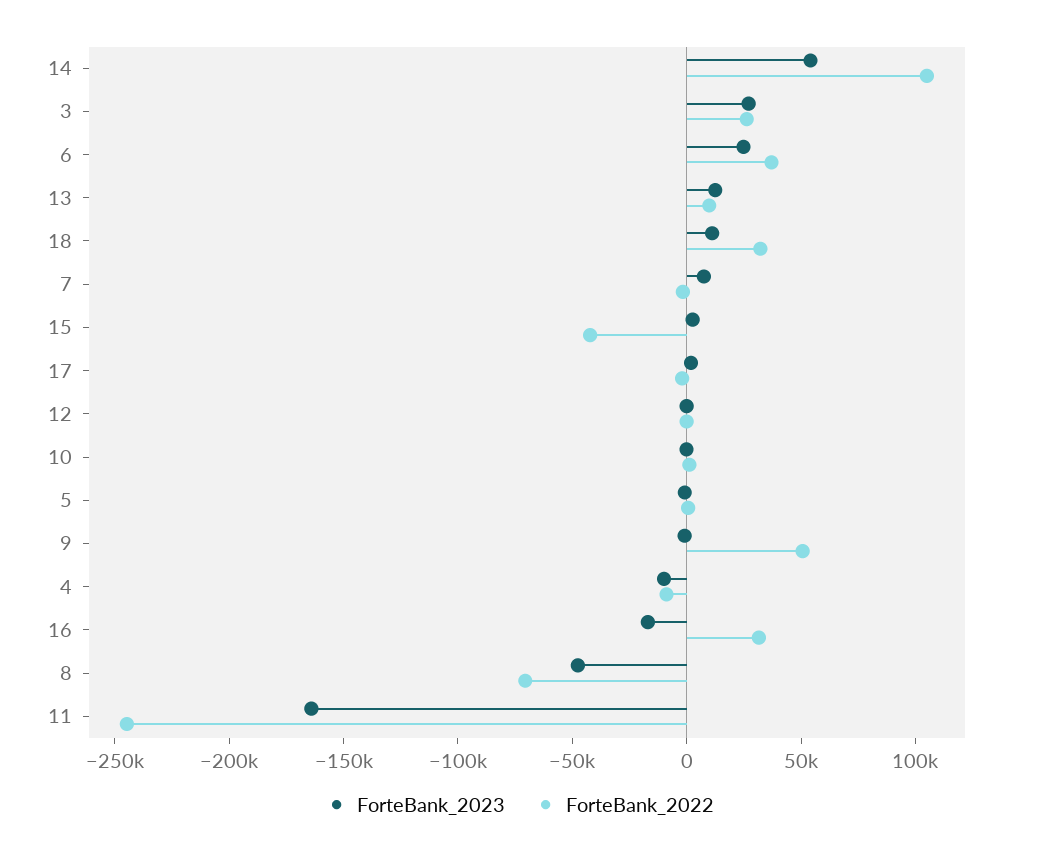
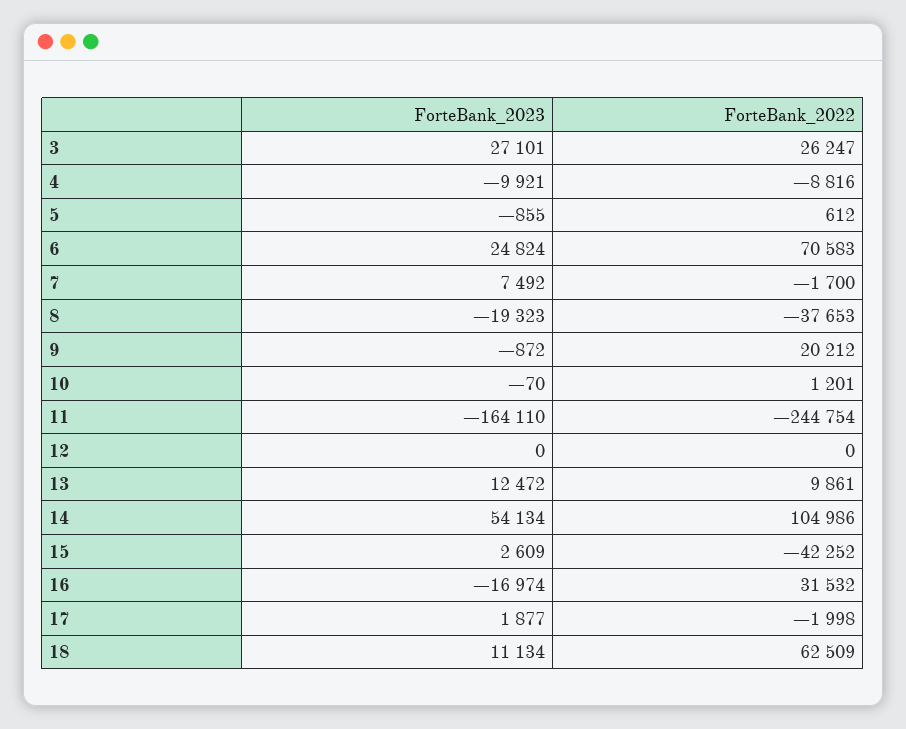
  {
    "ForteBank_2023": {
      "14": 54134,
      "3": 27101,
      "6": 24824,
      "13": 12472,
      "18": 11134,
      "7": 7492,
      "15": 2609,
      "17": 1877,
      "12": 0,
      "10": -70,
      "5": -855,
      "9": -872,
      "4": -9921,
      "16": -16974,
-     "8": -50000,
+     "8": -19323,
      "11": -164110
    },
    "ForteBank_2022": {
      "14": 104986,
      "3": 26247,
-     "6": 40000,
+     "6": 70583,
      "13": 9861,
-     "18": 30000,
+     "18": 62509,
      "7": -1700,
      "15": -42252,
      "17": -1998,
      "12": 0,
      "10": 1201,
      "5": 612,
-     "9": 50000,
+     "9": 20212,
      "4": -8816,
      "16": 31532,
-     "8": -70000,
+     "8": -37653,
      "11": -244754
    }
  }

